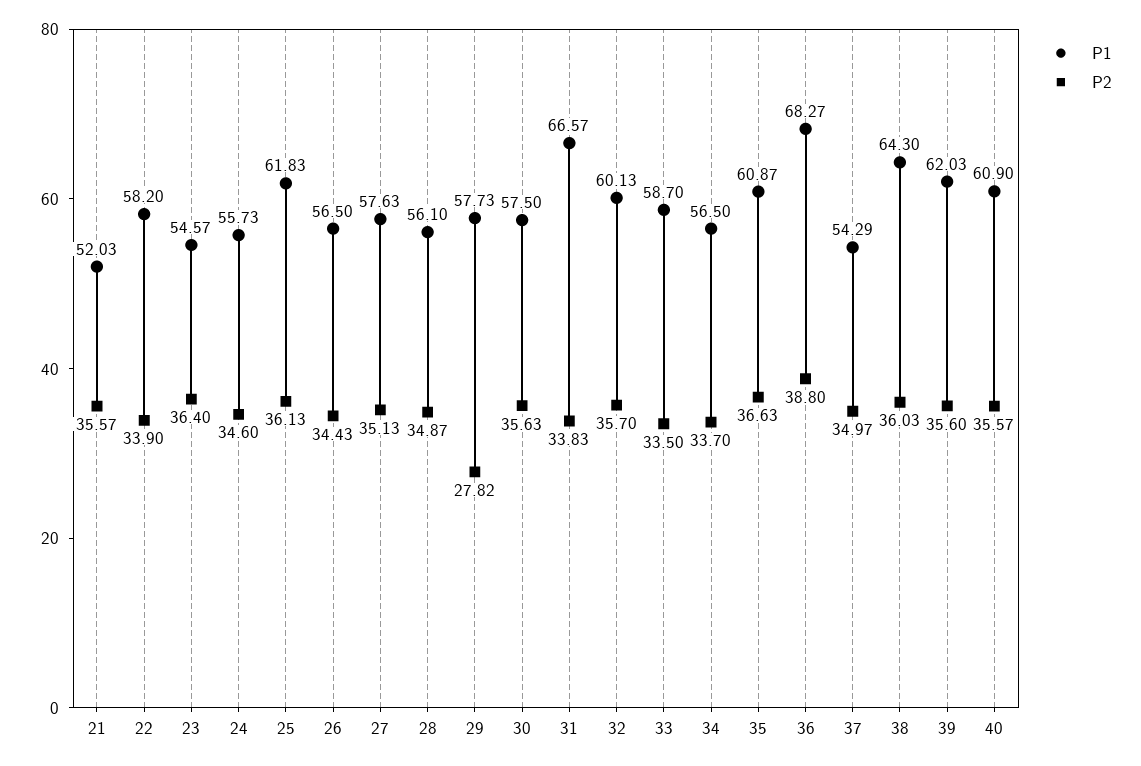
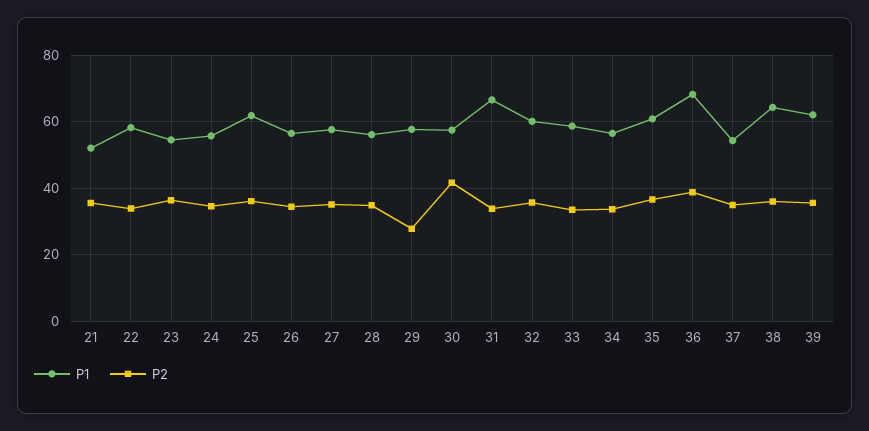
  {
    "P1": {
      "21": 52.03,
      "22": 58.2,
      "23": 54.57,
      "24": 55.73,
      "25": 61.83,
      "26": 56.5,
      "27": 57.63,
      "28": 56.1,
      "29": 57.73,
      "30": 57.5,
      "31": 66.57,
      "32": 60.13,
      "33": 58.7,
      "34": 56.5,
      "35": 60.87,
      "36": 68.27,
      "37": 54.29,
      "38": 64.3,
-     "39": 62.03,
+     "39": 62.03
-     "40": 60.9
    },
    "P2": {
      "21": 35.57,
      "22": 33.9,
      "23": 36.4,
      "24": 34.6,
      "25": 36.13,
      "26": 34.43,
      "27": 35.13,
      "28": 34.87,
      "29": 27.82,
-     "30": 35.63,
+     "30": 42,
      "31": 33.83,
      "32": 35.7,
      "33": 33.5,
      "34": 33.7,
      "35": 36.63,
      "36": 38.8,
      "37": 34.97,
      "38": 36.03,
-     "39": 35.6,
+     "39": 35.6
-     "40": 35.57
    }
  }

